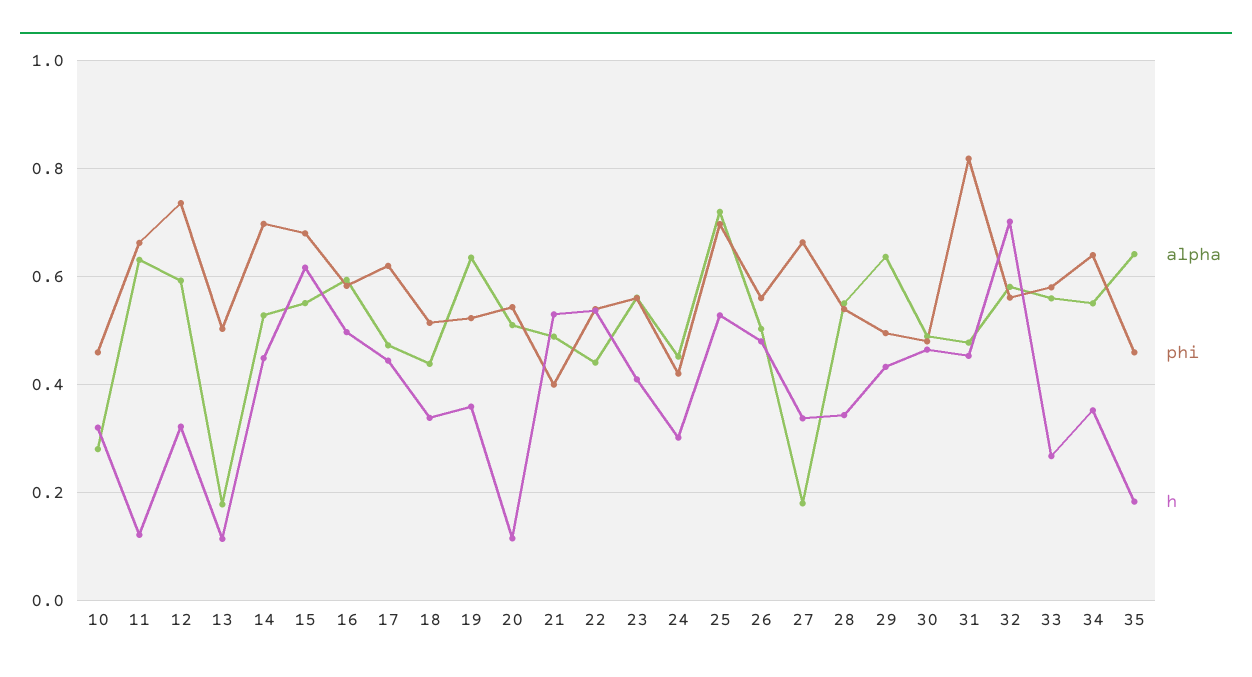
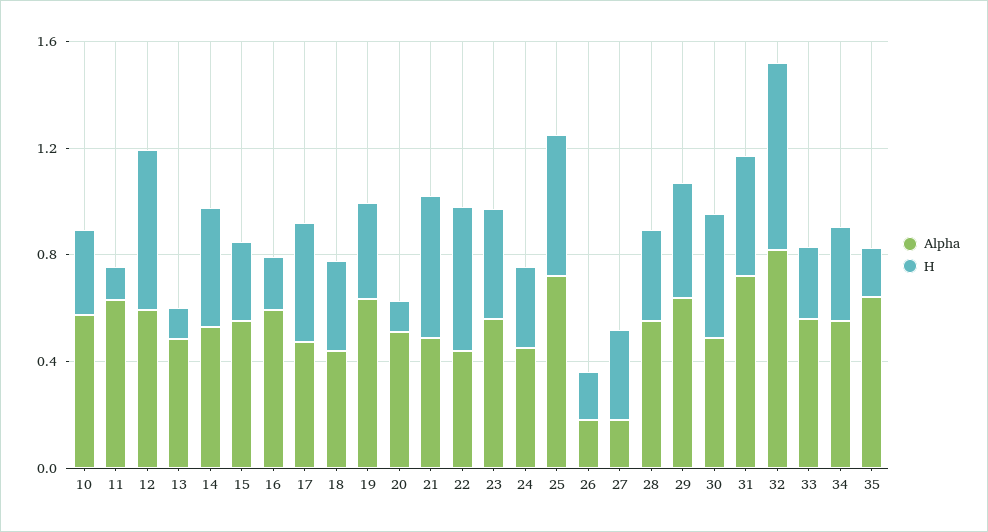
  {
    "alpha": {
-     "10": 0.28,
+     "10": 0.6,
      "11": 0.64,
      "12": 0.6,
-     "13": 0.18,
+     "13": 0.5,
      "14": 0.52,
      "15": 0.56,
      "16": 0.6,
      "17": 0.48,
      "18": 0.44,
      "19": 0.64,
      "20": 0.52,
      "21": 0.48,
      "22": 0.44,
      "23": 0.56,
      "24": 0.46,
      "25": 0.72,
-     "26": 0.5,
+     "26": 0.2,
      "27": 0.18,
      "28": 0.56,
      "29": 0.64,
      "30": 0.48,
-     "31": 0.48,
+     "31": 0.7,
-     "32": 0.58,
+     "32": 0.8,
      "33": 0.56,
      "34": 0.56,
      "35": 0.64
    },
-   "phi": {
-     "10": 0.46,
-     "11": 0.66,
-     "12": 0.74,
-     "13": 0.5,
-     "14": 0.7,
-     "15": 0.68,
-     "16": 0.58,
-     "17": 0.62,
-     "18": 0.52,
-     "19": 0.52,
-     "20": 0.54,
-     "21": 0.4,
-     "22": 0.54,
-     "23": 0.56,
-     "24": 0.42,
-     "25": 0.7,
-     "26": 0.56,
-     "27": 0.66,
-     "28": 0.54,
-     "29": 0.5,
-     "30": 0.48,
-     "31": 0.82,
-     "32": 0.56,
-     "33": 0.58,
-     "34": 0.64,
-     "35": 0.46
-   },
    "h": {
      "10": 0.32,
      "11": 0.12,
-     "12": 0.32,
+     "12": 0.6,
      "13": 0.12,
      "14": 0.44,
-     "15": 0.62,
+     "15": 0.3,
-     "16": 0.5,
+     "16": 0.2,
      "17": 0.44,
      "18": 0.34,
      "19": 0.36,
      "20": 0.12,
      "21": 0.54,
      "22": 0.54,
      "23": 0.42,
      "24": 0.3,
      "25": 0.52,
-     "26": 0.48,
+     "26": 0.2,
      "27": 0.34,
      "28": 0.34,
      "29": 0.44,
      "30": 0.46,
      "31": 0.46,
      "32": 0.7,
      "33": 0.26,
      "34": 0.36,
      "35": 0.18
    }
  }

